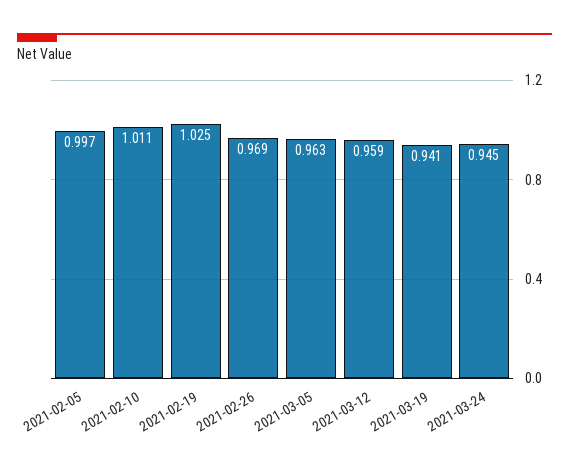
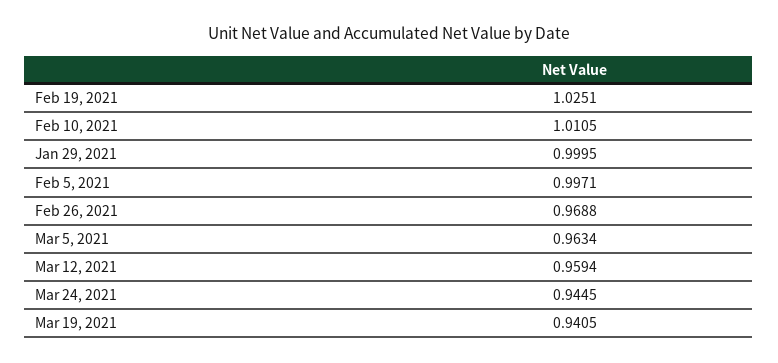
  {
    "2021-02-05": 0.9971,
    "2021-02-10": 1.0105,
    "2021-02-19": 1.0251,
    "2021-02-26": 0.9688,
    "2021-03-05": 0.9634,
    "2021-03-12": 0.9594,
    "2021-03-19": 0.9405,
-   "2021-03-24": 0.9445
+   "2021-03-24": 0.9445,
+   "Jan 29, 2021": 0.9995
  }

